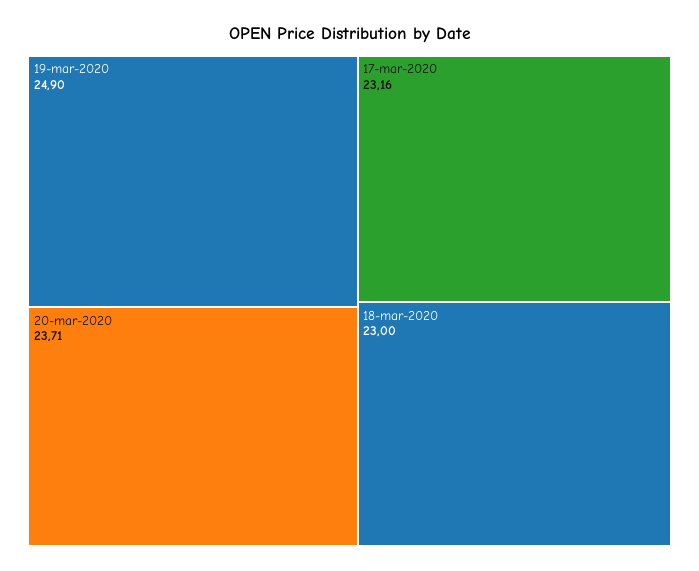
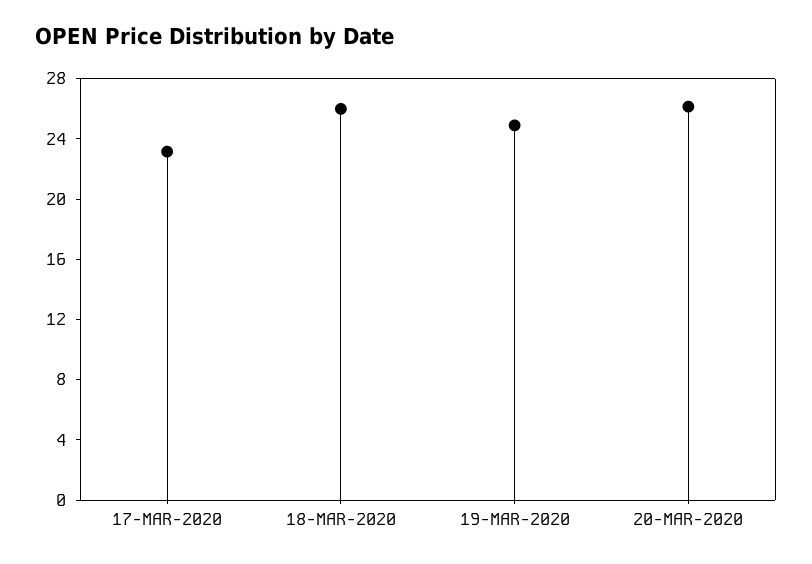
  {
    "19-mar-2020": 24.9,
-   "20-mar-2020": 23.71,
+   "20-mar-2020": 26,
    "17-mar-2020": 23.16,
-   "18-mar-2020": 23
+   "18-mar-2020": 26
  }

